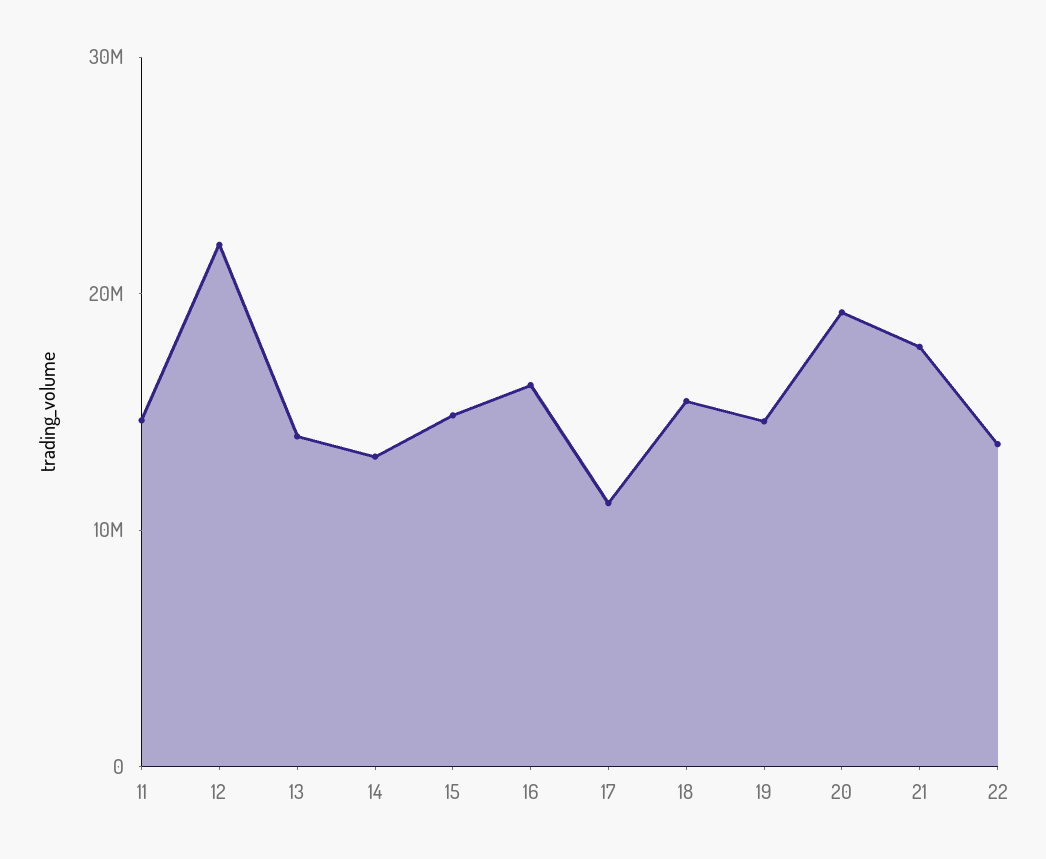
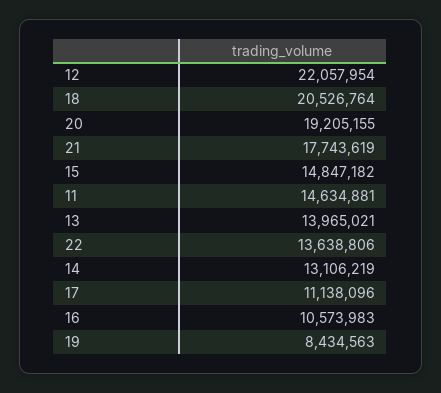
  {
    "11": 14634881,
    "12": 22057954,
    "13": 13965021,
    "14": 13106219,
    "15": 14847182,
-   "16": 16000000,
+   "16": 10573983,
    "17": 11138096,
-   "18": 16000000,
+   "18": 20526764,
-   "19": 14000000,
+   "19": 8434563,
    "20": 19205155,
    "21": 17743619,
    "22": 13638806
  }

